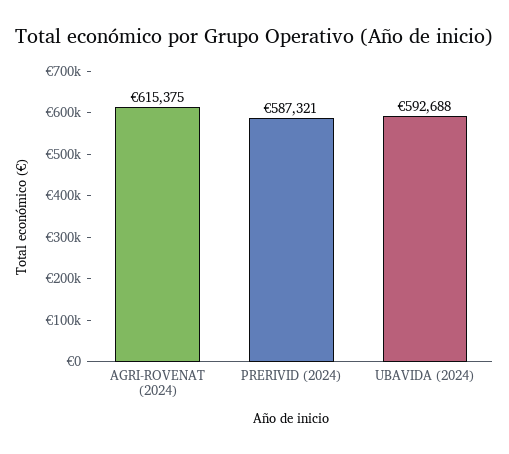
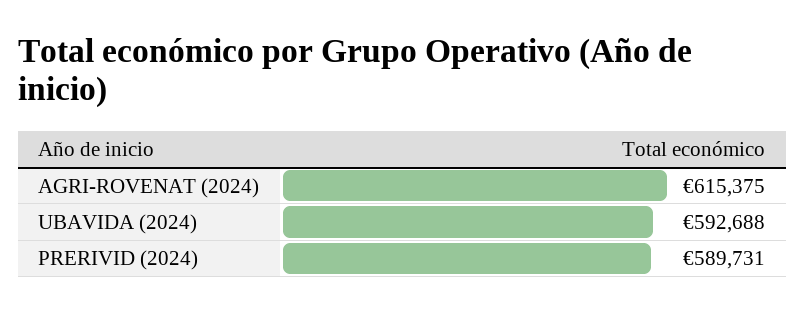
  {
    "AGRI-ROVENAT (2024)": 615375,
-   "PRERIVID (2024)": 587321,
+   "PRERIVID (2024)": 589731,
    "UBAVIDA (2024)": 592688
  }

